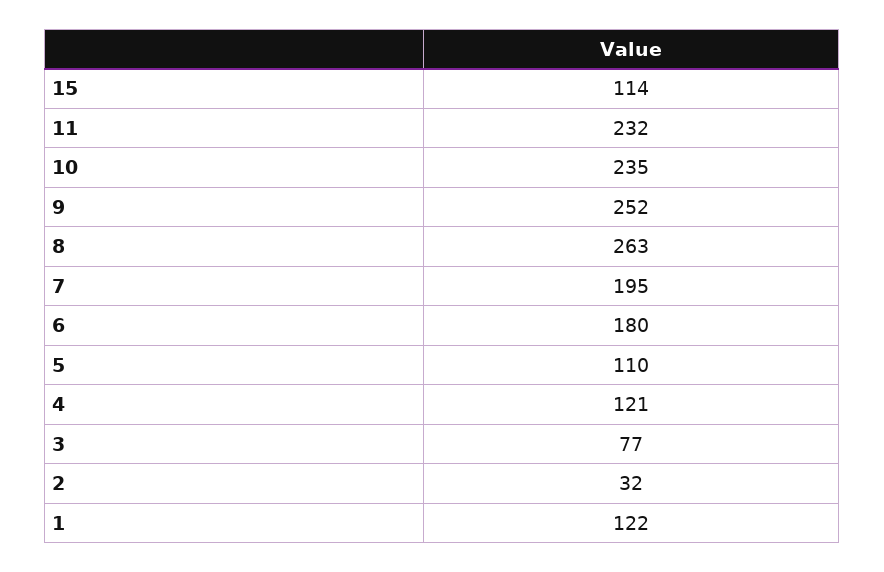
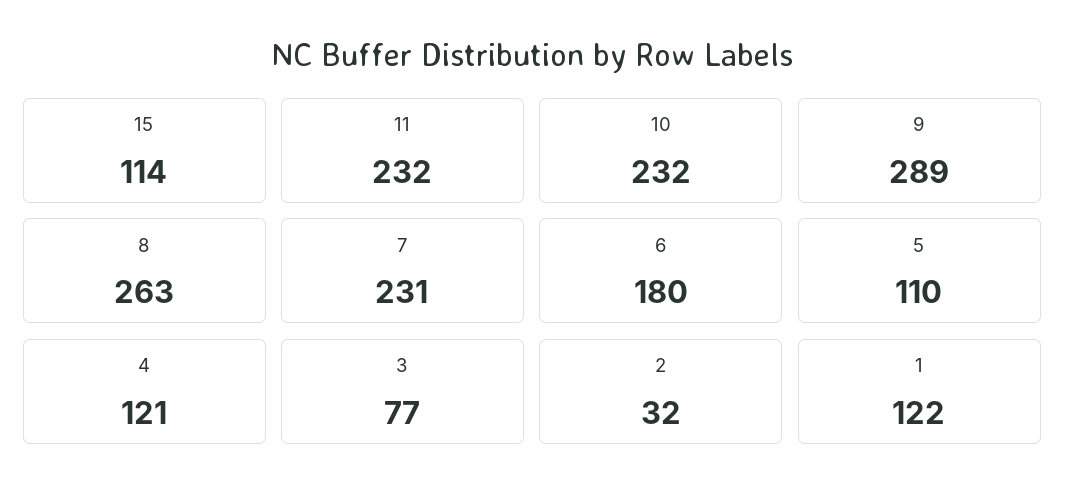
  {
    "15": 114,
    "11": 232,
-   "10": 235,
+   "10": 232,
-   "9": 252,
+   "9": 289,
    "8": 263,
-   "7": 195,
+   "7": 231,
    "6": 180,
    "5": 110,
    "4": 121,
    "3": 77,
    "2": 32,
    "1": 122
  }

